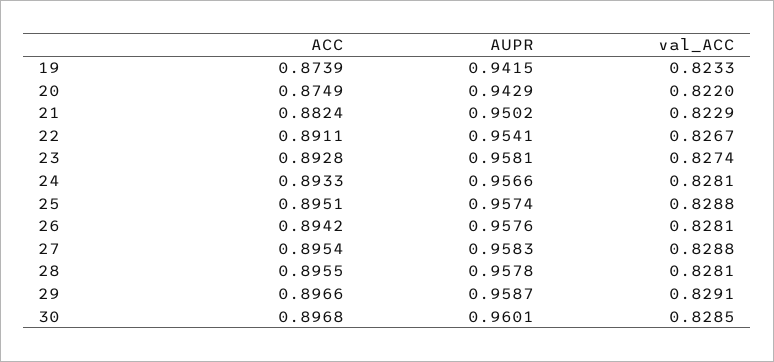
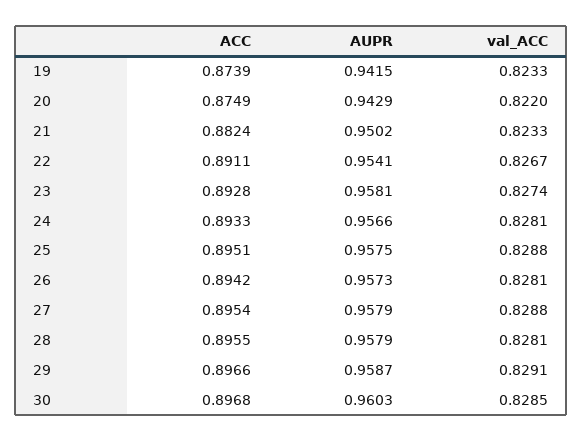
  {
    "ACC": {
      "19": 0.8739,
      "20": 0.8749,
      "21": 0.8824,
      "22": 0.8911,
      "23": 0.8928,
      "24": 0.8933,
      "25": 0.8951,
      "26": 0.8942,
      "27": 0.8954,
      "28": 0.8955,
      "29": 0.8966,
      "30": 0.8968
    },
    "AUPR": {
      "19": 0.9415,
      "20": 0.9429,
      "21": 0.9502,
      "22": 0.9541,
      "23": 0.9581,
      "24": 0.9566,
-     "25": 0.9574,
+     "25": 0.9575,
-     "26": 0.9576,
+     "26": 0.9573,
-     "27": 0.9583,
+     "27": 0.9579,
-     "28": 0.9578,
+     "28": 0.9579,
      "29": 0.9587,
-     "30": 0.9601
+     "30": 0.9603
    },
    "val_ACC": {
      "19": 0.8233,
      "20": 0.822,
-     "21": 0.8229,
+     "21": 0.8233,
      "22": 0.8267,
      "23": 0.8274,
      "24": 0.8281,
      "25": 0.8288,
      "26": 0.8281,
      "27": 0.8288,
      "28": 0.8281,
      "29": 0.8291,
      "30": 0.8285
    }
  }

